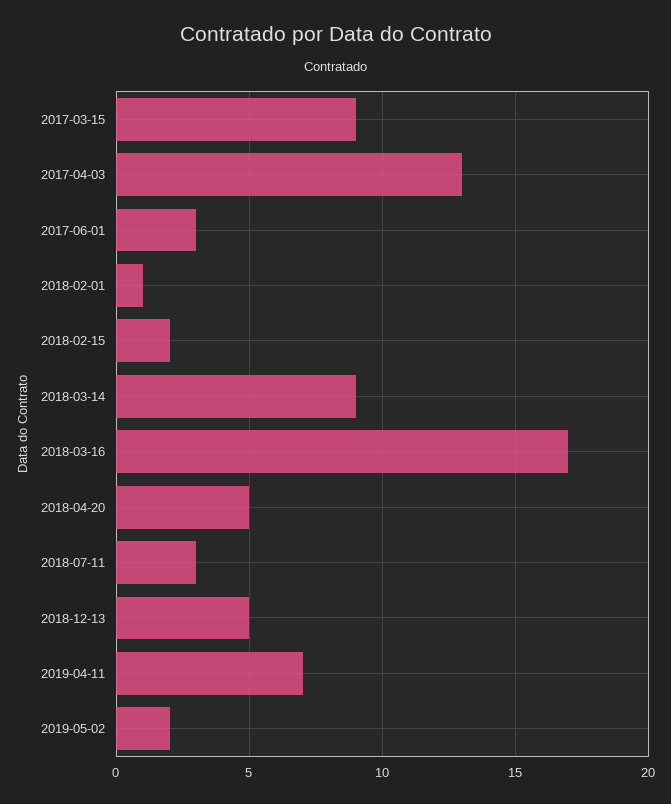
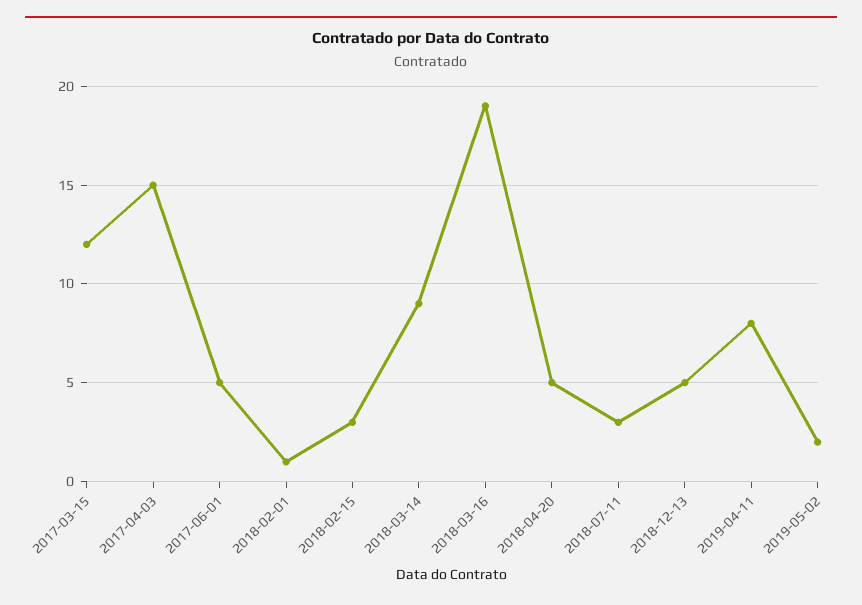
  {
-   "2017-03-15": 9,
+   "2017-03-15": 12,
-   "2017-04-03": 13,
+   "2017-04-03": 15,
-   "2017-06-01": 3,
+   "2017-06-01": 5,
    "2018-02-01": 1,
-   "2018-02-15": 2,
+   "2018-02-15": 3,
    "2018-03-14": 9,
-   "2018-03-16": 17,
+   "2018-03-16": 19,
    "2018-04-20": 5,
    "2018-07-11": 3,
    "2018-12-13": 5,
-   "2019-04-11": 7,
+   "2019-04-11": 8,
    "2019-05-02": 2
  }

